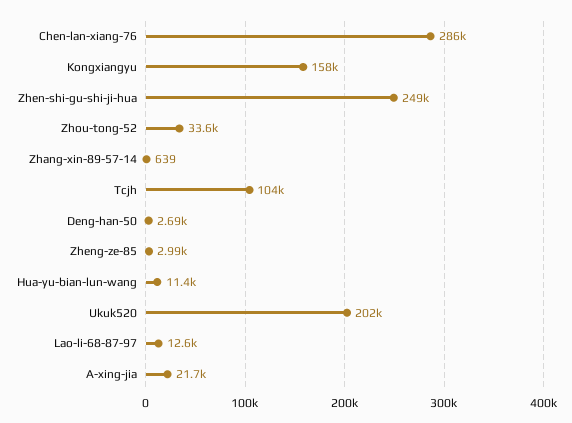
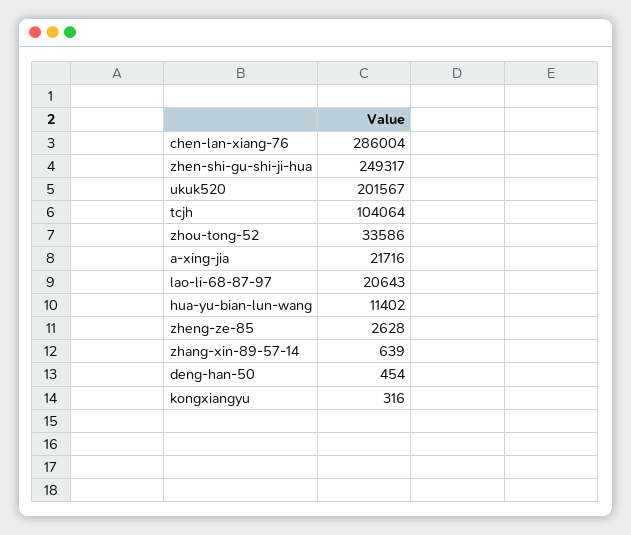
  {
    "Chen-lan-xiang-76": 286004,
-   "Kongxiangyu": 158000,
+   "Kongxiangyu": 316,
    "Zhen-shi-gu-shi-ji-hua": 249317,
    "Zhou-tong-52": 33586,
    "Zhang-xin-89-57-14": 639,
    "Tcjh": 104064,
-   "Deng-han-50": 2690,
+   "Deng-han-50": 454,
-   "Zheng-ze-85": 2990,
+   "Zheng-ze-85": 2628,
    "Hua-yu-bian-lun-wang": 11402,
    "Ukuk520": 201567,
-   "Lao-li-68-87-97": 12600,
+   "Lao-li-68-87-97": 20643,
    "A-xing-jia": 21716
  }

